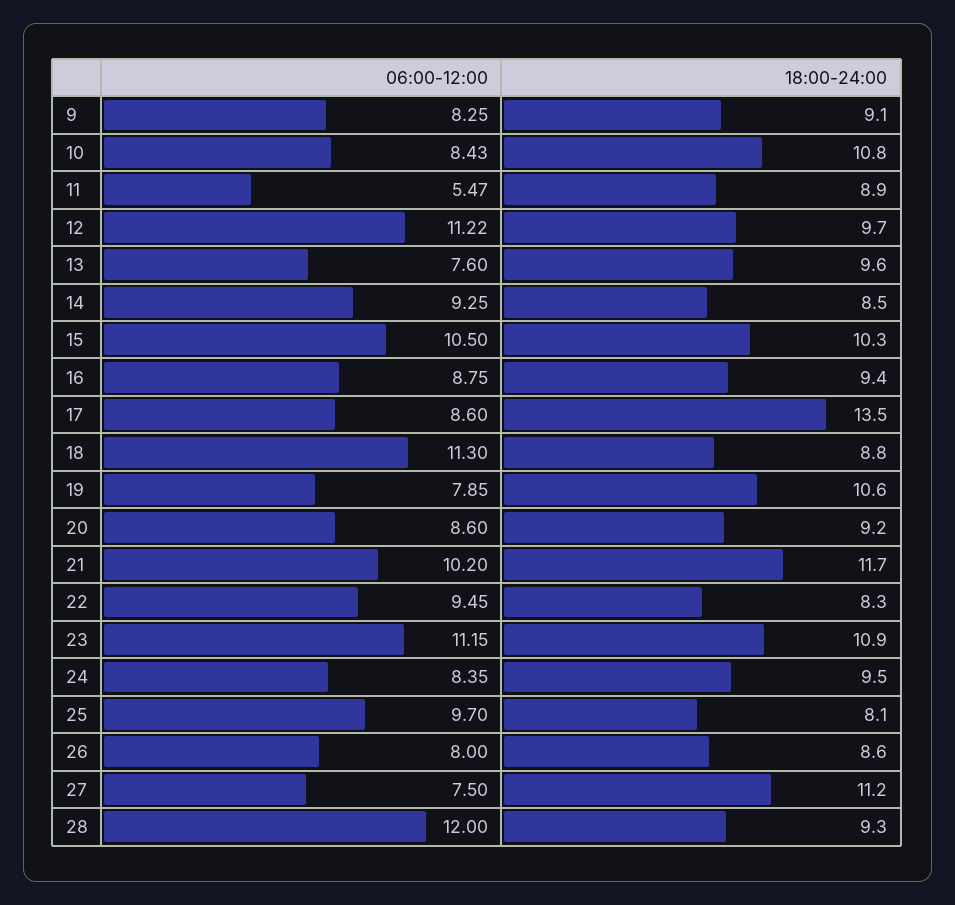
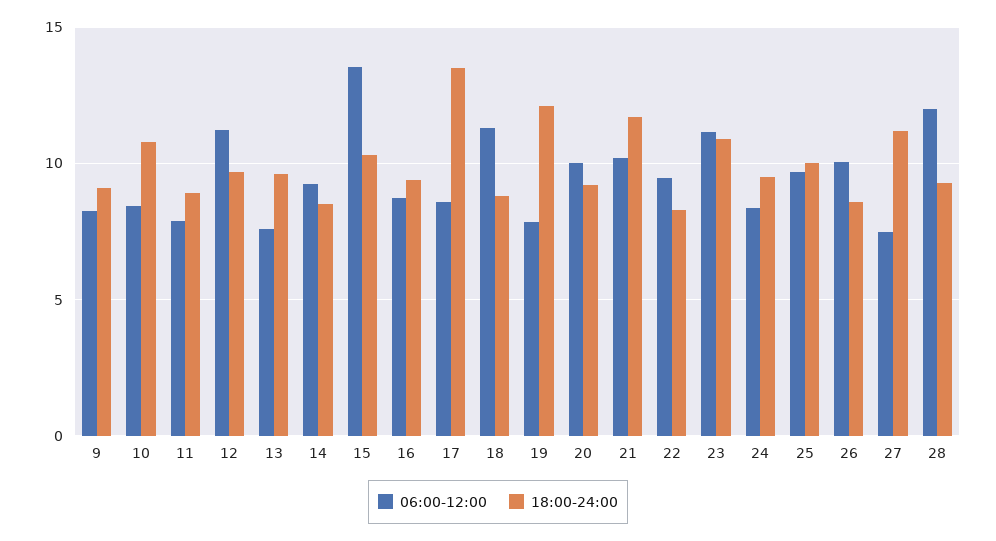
  {
    "06:00-12:00": {
      "9": 8.25,
      "10": 8.43,
-     "11": 5.47,
+     "11": 8,
      "12": 11.22,
      "13": 7.6,
      "14": 9.25,
-     "15": 10.5,
+     "15": 13.5,
      "16": 8.75,
      "17": 8.6,
      "18": 11.3,
      "19": 7.85,
-     "20": 8.6,
+     "20": 10,
      "21": 10.2,
      "22": 9.45,
      "23": 11.15,
      "24": 8.35,
      "25": 9.7,
-     "26": 8,
+     "26": 10,
      "27": 7.5,
      "28": 12
    },
    "18:00-24:00": {
      "9": 9.1,
      "10": 10.8,
      "11": 8.9,
      "12": 9.7,
      "13": 9.6,
      "14": 8.5,
      "15": 10.3,
      "16": 9.4,
      "17": 13.5,
      "18": 8.8,
-     "19": 10.6,
+     "19": 12,
      "20": 9.2,
      "21": 11.7,
      "22": 8.3,
      "23": 10.9,
      "24": 9.5,
-     "25": 8.1,
+     "25": 10,
      "26": 8.6,
      "27": 11.2,
      "28": 9.3
    }
  }

